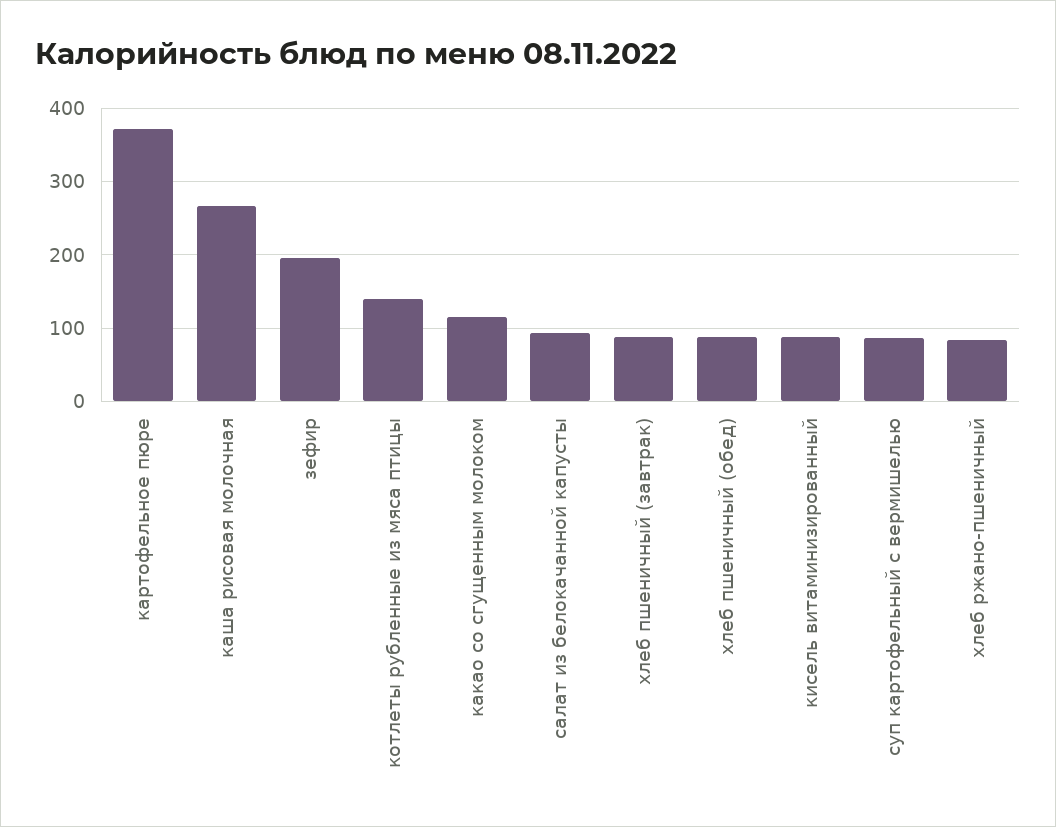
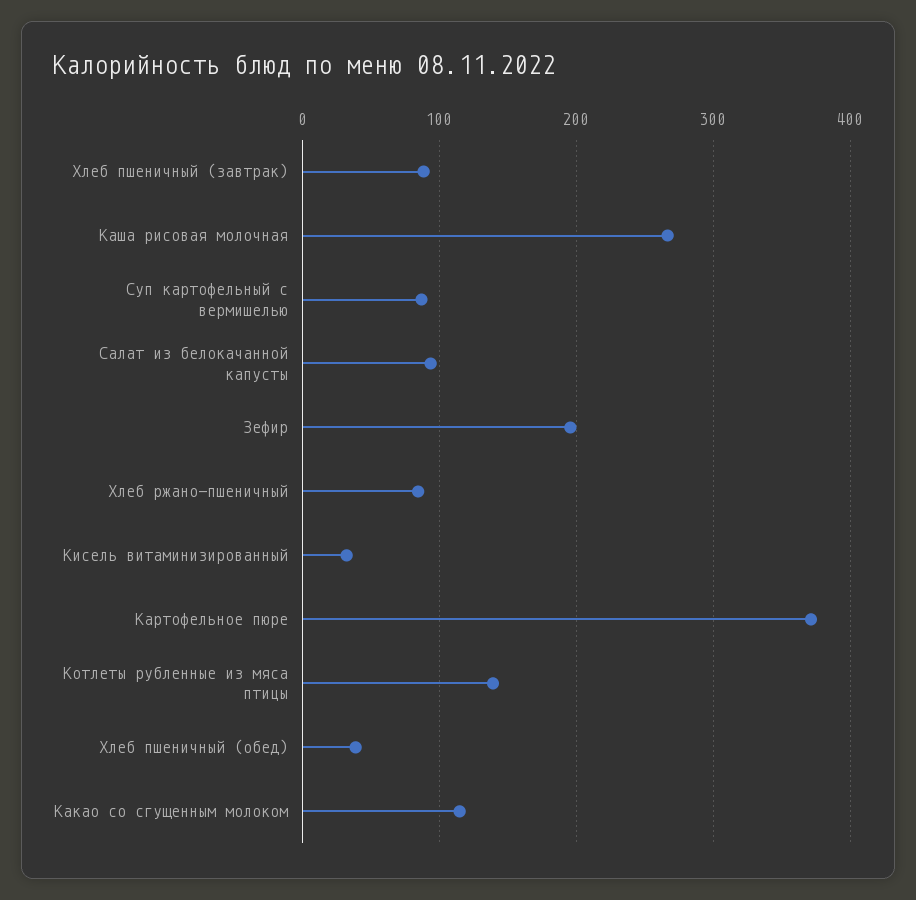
  {
    "картофельное пюре": 370,
    "каша рисовая молочная": 270,
    "зефир": 200,
    "котлеты рубленные из мяса птицы": 140,
    "какао со сгущенным молоком": 110,
    "салат из белокачанной капусты": 90,
    "хлеб пшеничный (завтрак)": 90,
-   "хлеб пшеничный (обед)": 90,
+   "хлеб пшеничный (обед)": 40,
-   "кисель витаминизированный": 90,
+   "кисель витаминизированный": 30,
    "суп картофельный с вермишелью": 90,
    "хлеб ржано-пшеничный": 80
  }

